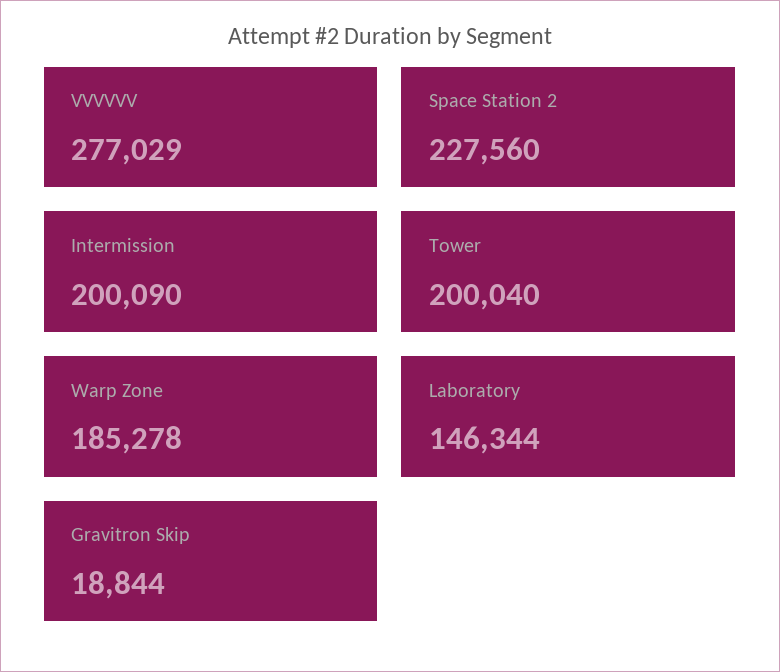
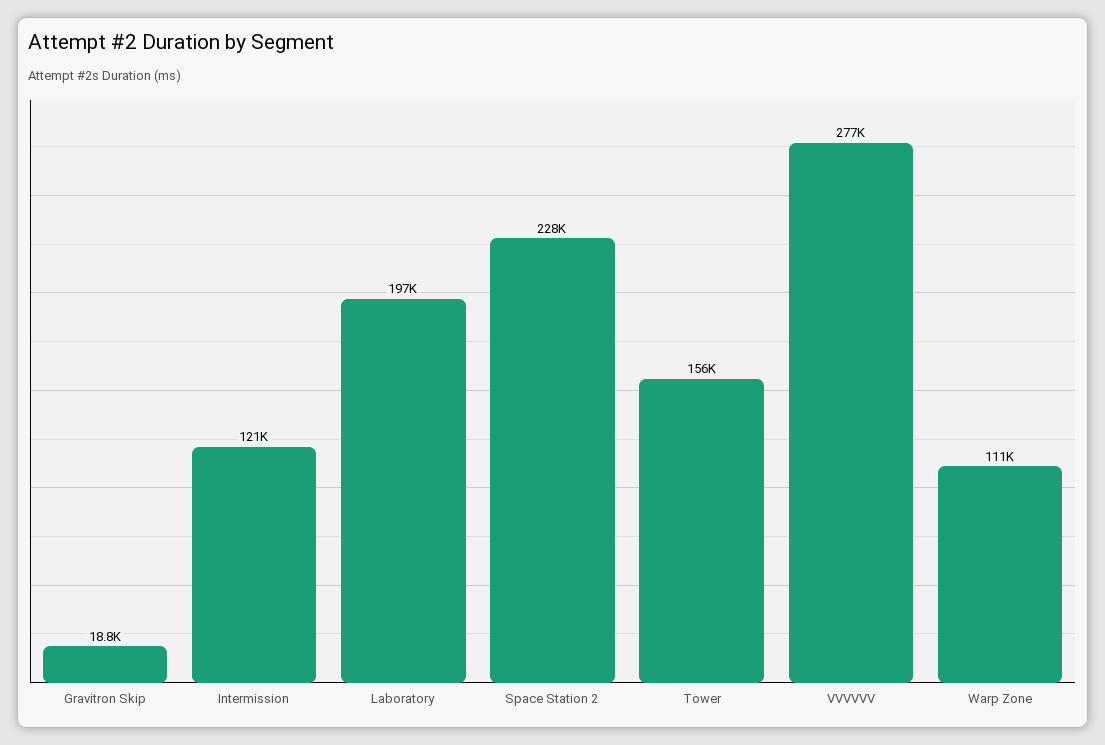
  {
    "VVVVVV": 277029,
    "Space Station 2": 227560,
-   "Intermission": 200090,
+   "Intermission": 121000,
-   "Tower": 200040,
+   "Tower": 156000,
-   "Warp Zone": 185278,
+   "Warp Zone": 111000,
-   "Laboratory": 146344,
+   "Laboratory": 197000,
    "Gravitron Skip": 18844
  }

